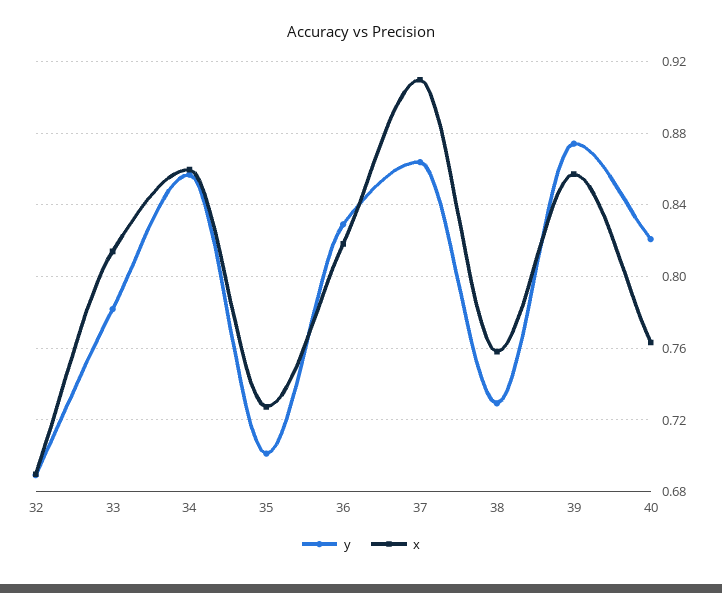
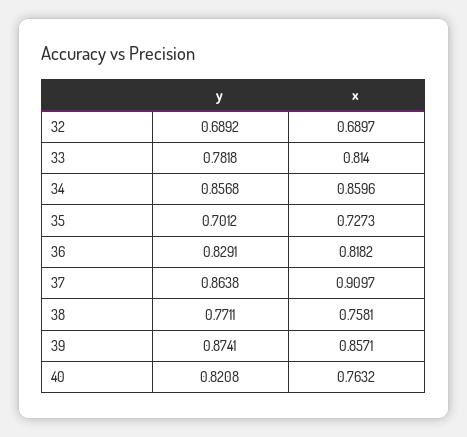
  {
    "y": {
      "32": 0.6892,
      "33": 0.7818,
      "34": 0.8568,
      "35": 0.7012,
      "36": 0.8291,
      "37": 0.8638,
-     "38": 0.73,
+     "38": 0.7711,
      "39": 0.8741,
      "40": 0.8208
    },
    "x": {
      "32": 0.6897,
      "33": 0.814,
      "34": 0.8596,
      "35": 0.7273,
      "36": 0.8182,
      "37": 0.9097,
      "38": 0.7581,
      "39": 0.8571,
      "40": 0.7632
    }
  }

